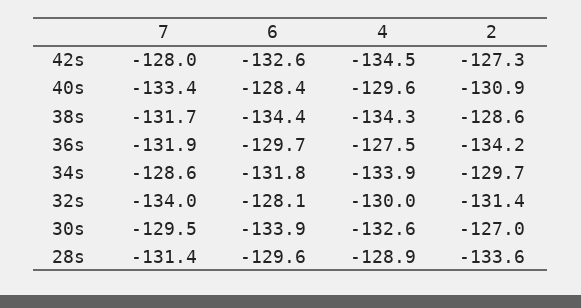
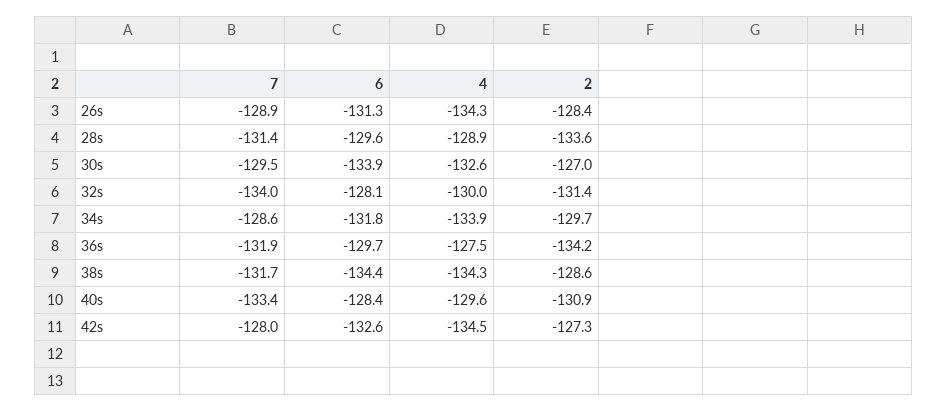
  {
    "7": {
      "42s": -128,
      "40s": -133.4,
      "38s": -131.7,
      "36s": -131.9,
      "34s": -128.6,
      "32s": -134,
      "30s": -129.5,
-     "28s": -131.4
+     "28s": -131.4,
+     "26s": -128.9
    },
    "6": {
      "42s": -132.6,
      "40s": -128.4,
      "38s": -134.4,
      "36s": -129.7,
      "34s": -131.8,
      "32s": -128.1,
      "30s": -133.9,
-     "28s": -129.6
+     "28s": -129.6,
+     "26s": -131.3
    },
    "4": {
      "42s": -134.5,
      "40s": -129.6,
      "38s": -134.3,
      "36s": -127.5,
      "34s": -133.9,
      "32s": -130,
      "30s": -132.6,
-     "28s": -128.9
+     "28s": -128.9,
+     "26s": -134.3
    },
    "2": {
      "42s": -127.3,
      "40s": -130.9,
      "38s": -128.6,
      "36s": -134.2,
      "34s": -129.7,
      "32s": -131.4,
      "30s": -127,
-     "28s": -133.6
+     "28s": -133.6,
+     "26s": -128.4
    }
  }

